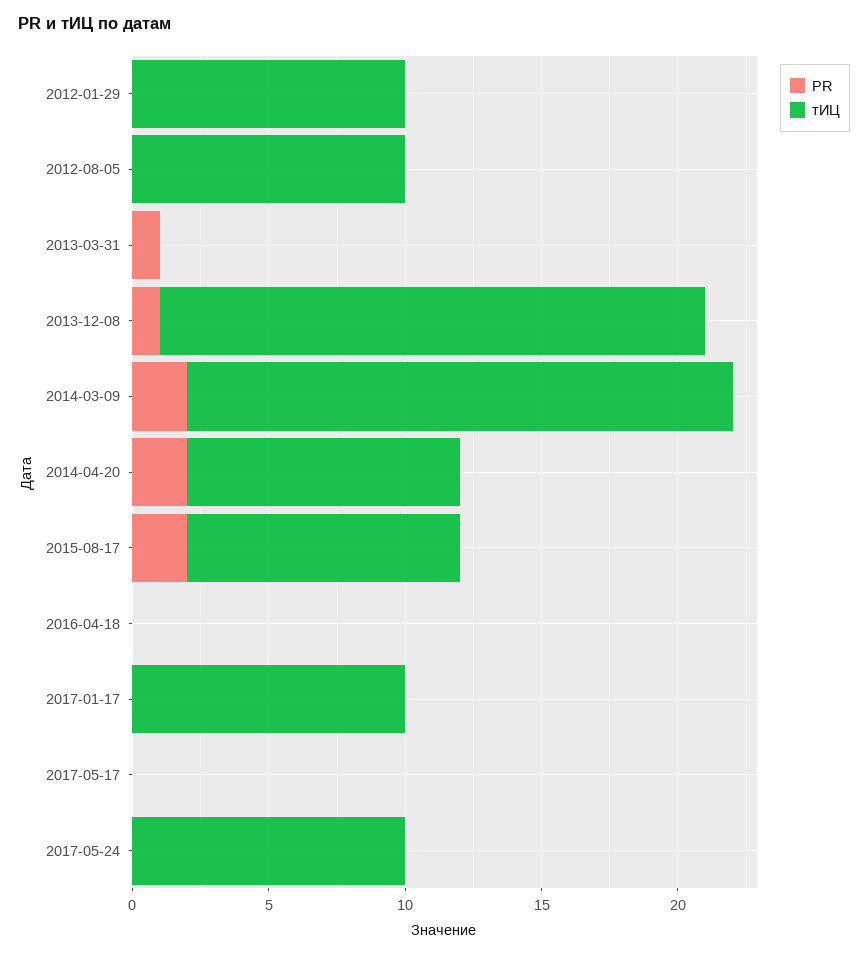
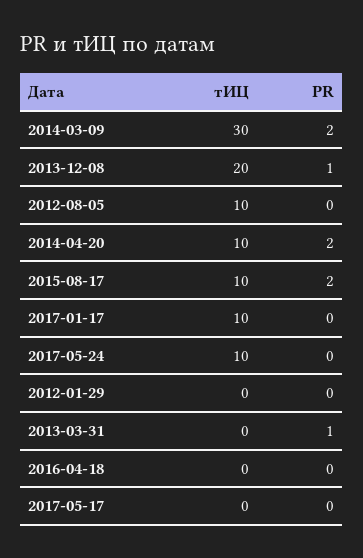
  {
    "PR": {
      "2012-01-29": 0,
      "2012-08-05": 0,
      "2013-03-31": 1,
      "2013-12-08": 1,
      "2014-03-09": 2,
      "2014-04-20": 2,
      "2015-08-17": 2,
      "2016-04-18": 0,
      "2017-01-17": 0,
      "2017-05-17": 0,
      "2017-05-24": 0
    },
    "тИЦ": {
-     "2012-01-29": 10,
+     "2012-01-29": 0,
      "2012-08-05": 10,
      "2013-03-31": 0,
      "2013-12-08": 20,
-     "2014-03-09": 20,
+     "2014-03-09": 30,
      "2014-04-20": 10,
      "2015-08-17": 10,
      "2016-04-18": 0,
      "2017-01-17": 10,
      "2017-05-17": 0,
      "2017-05-24": 10
    }
  }

